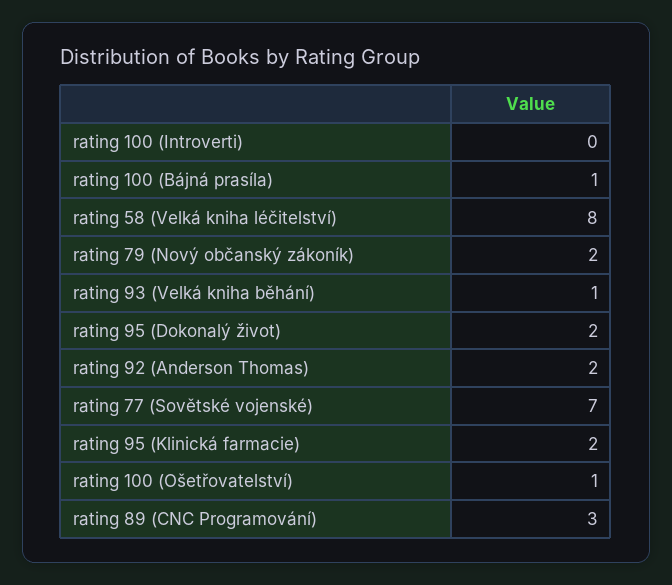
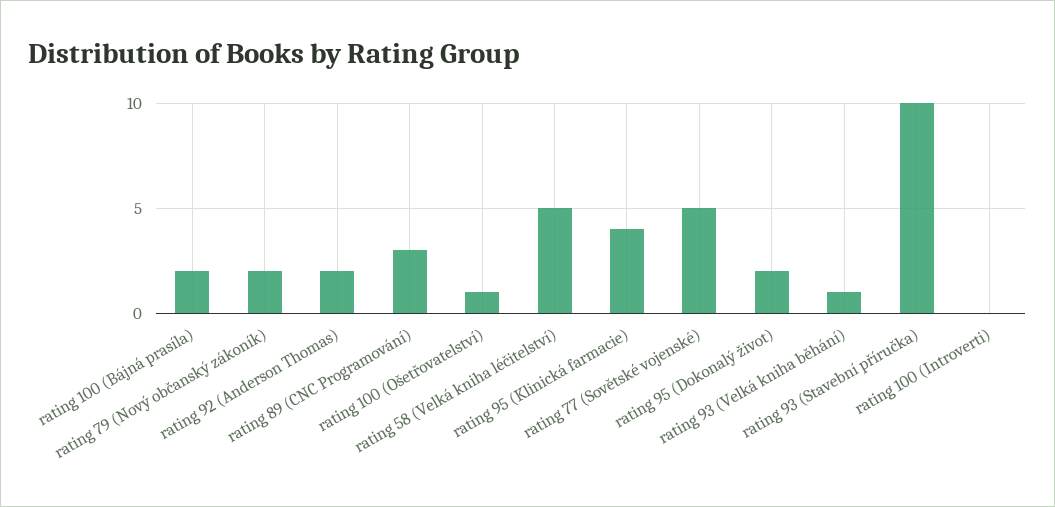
  {
    "rating 100 (Introverti)": 0,
-   "rating 100 (Bájná prasíla)": 1,
+   "rating 100 (Bájná prasíla)": 2,
-   "rating 58 (Velká kniha léčitelství)": 8,
+   "rating 58 (Velká kniha léčitelství)": 5,
    "rating 79 (Nový občanský zákoník)": 2,
    "rating 93 (Velká kniha běhání)": 1,
    "rating 95 (Dokonalý život)": 2,
    "rating 92 (Anderson Thomas)": 2,
-   "rating 77 (Sovětské vojenské)": 7,
+   "rating 77 (Sovětské vojenské)": 5,
-   "rating 95 (Klinická farmacie)": 2,
+   "rating 95 (Klinická farmacie)": 4,
    "rating 100 (Ošetřovatelství)": 1,
-   "rating 89 (CNC Programování)": 3
+   "rating 89 (CNC Programování)": 3,
+   "rating 93 (Stavební příručka)": 10
  }

